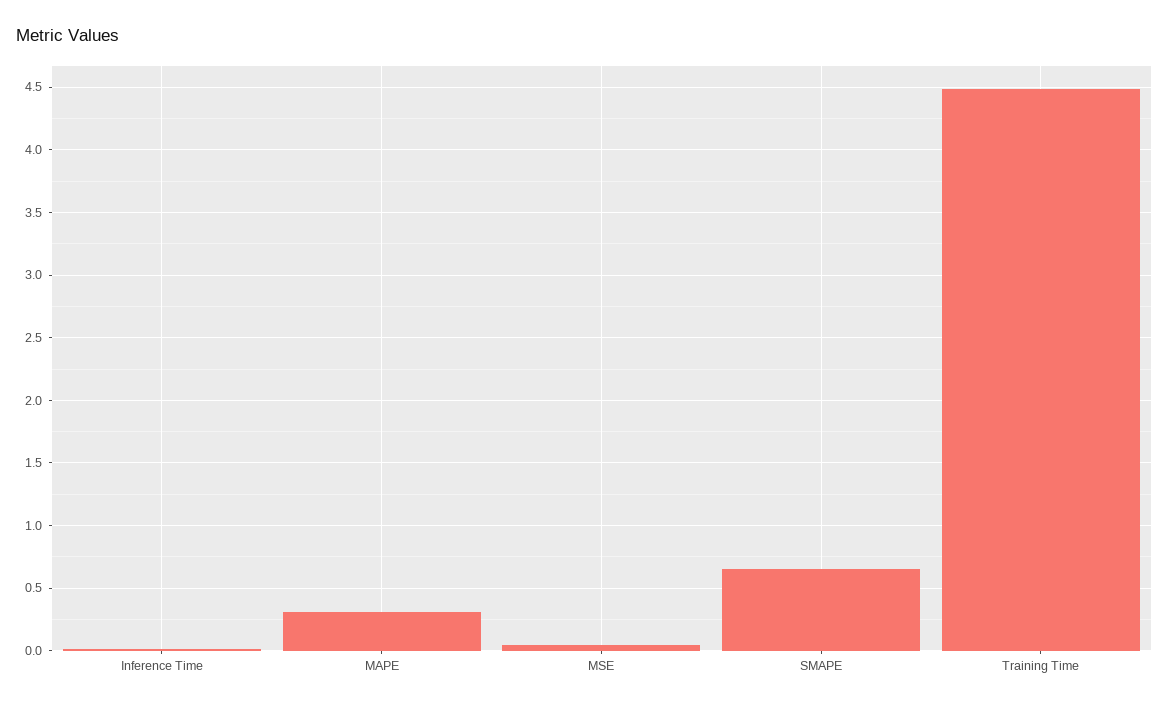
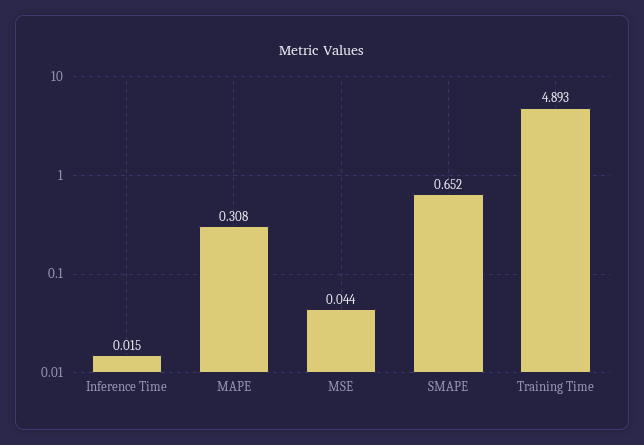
  {
    "Inference Time": 0.015,
    "MAPE": 0.308,
    "MSE": 0.044,
    "SMAPE": 0.652,
-   "Training Time": 4.5
+   "Training Time": 4.893
  }

